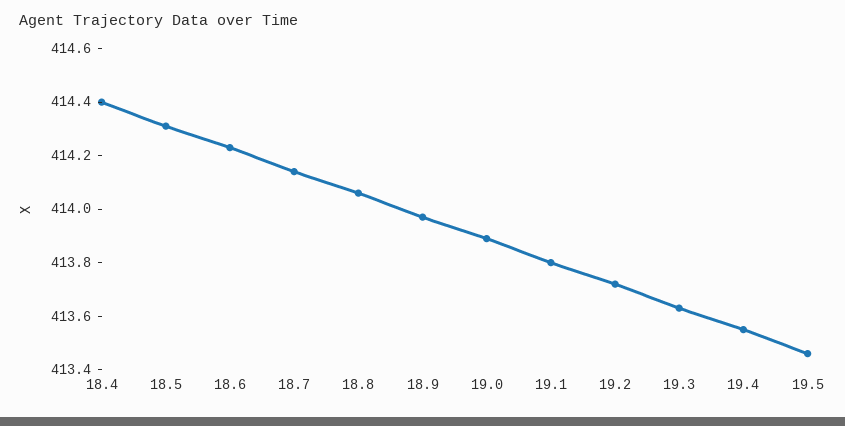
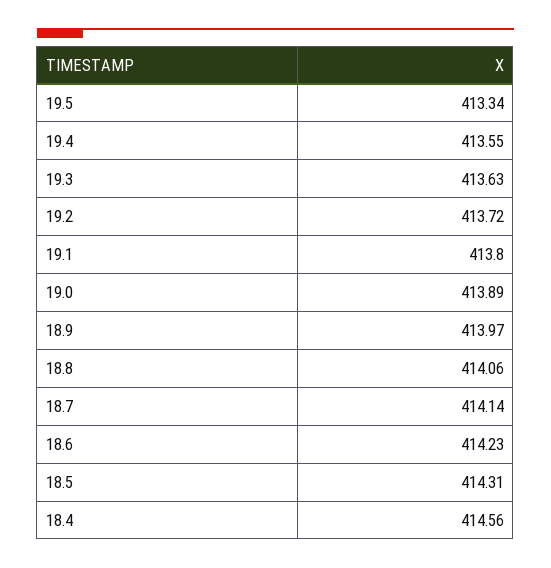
  {
-   "18.4": 414.4,
+   "18.4": 414.56,
    "18.5": 414.31,
    "18.6": 414.23,
    "18.7": 414.14,
    "18.8": 414.06,
    "18.9": 413.97,
    "19.0": 413.89,
    "19.1": 413.8,
    "19.2": 413.72,
    "19.3": 413.63,
    "19.4": 413.55,
-   "19.5": 413.45
+   "19.5": 413.34
  }

